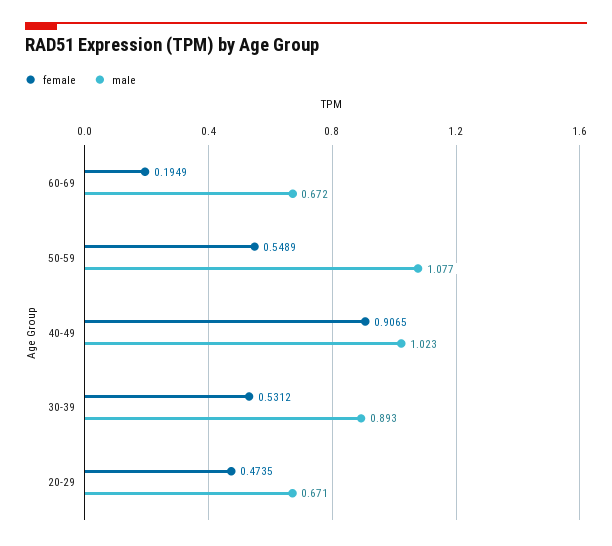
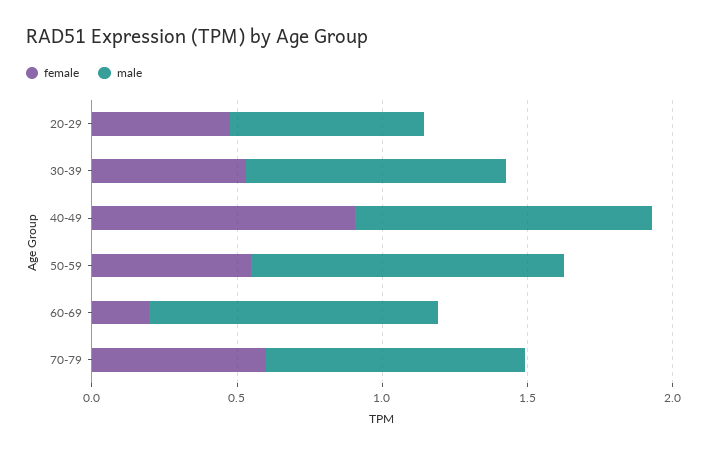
  {
    "female": {
      "60-69": 0.1949,
      "50-59": 0.5489,
      "40-49": 0.9065,
      "30-39": 0.5312,
-     "20-29": 0.4735
+     "20-29": 0.4735,
+     "70-79": 0.6
    },
    "male": {
-     "60-69": 0.672,
+     "60-69": 1,
      "50-59": 1.077,
      "40-49": 1.023,
      "30-39": 0.893,
-     "20-29": 0.671
+     "20-29": 0.671,
+     "70-79": 0.9
    }
  }

